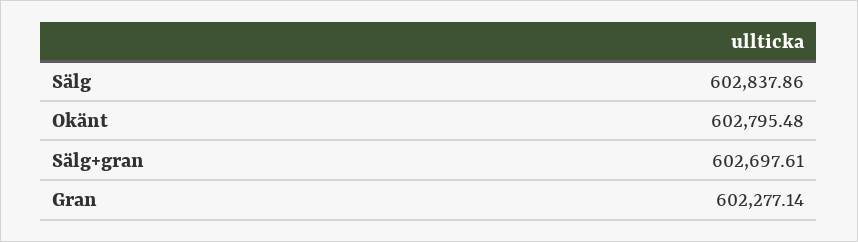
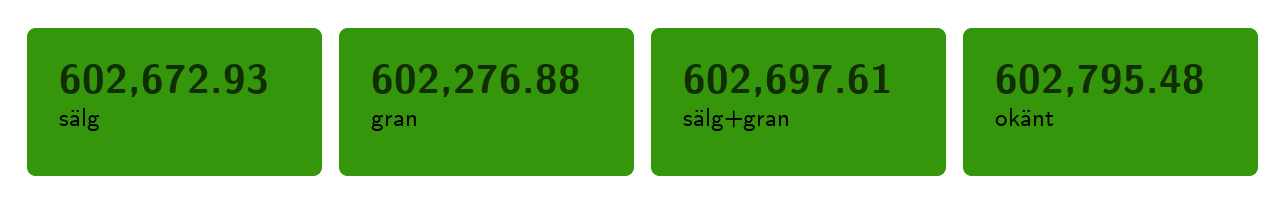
  {
-   "Sälg": 602837.86,
+   "Sälg": 602672.93,
    "Okänt": 602795.48,
    "Sälg+gran": 602697.61,
-   "Gran": 602277.14
+   "Gran": 602276.88
  }

